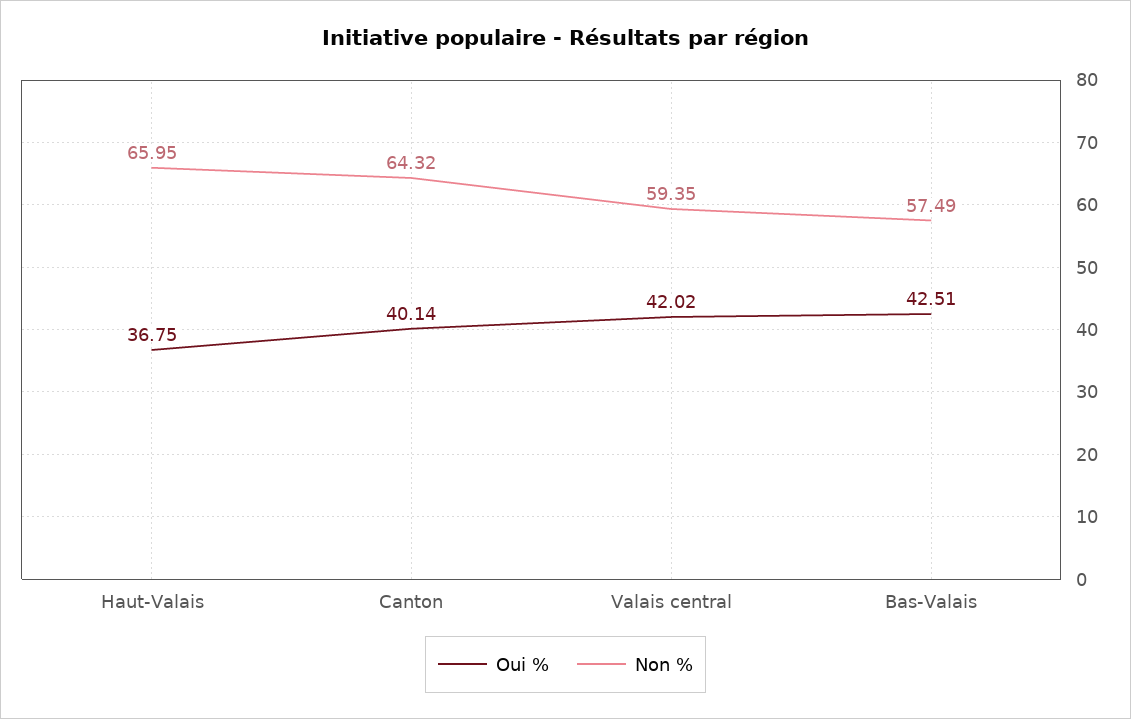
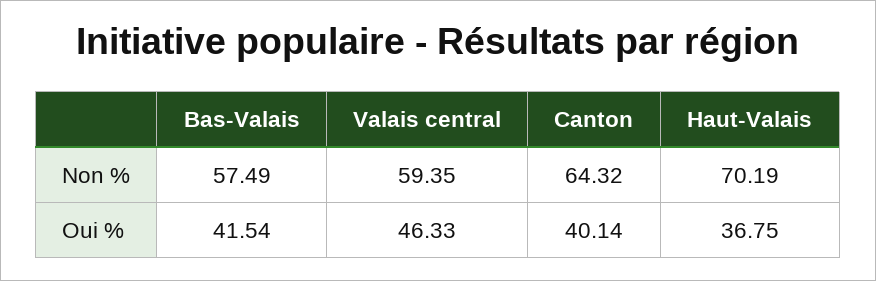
  {
    "Oui %": {
      "Haut-Valais": 36.75,
      "Canton": 40.14,
-     "Valais central": 42.02,
+     "Valais central": 46.33,
-     "Bas-Valais": 42.51
+     "Bas-Valais": 41.54
    },
    "Non %": {
-     "Haut-Valais": 65.95,
+     "Haut-Valais": 70.19,
      "Canton": 64.32,
      "Valais central": 59.35,
      "Bas-Valais": 57.49
    }
  }

